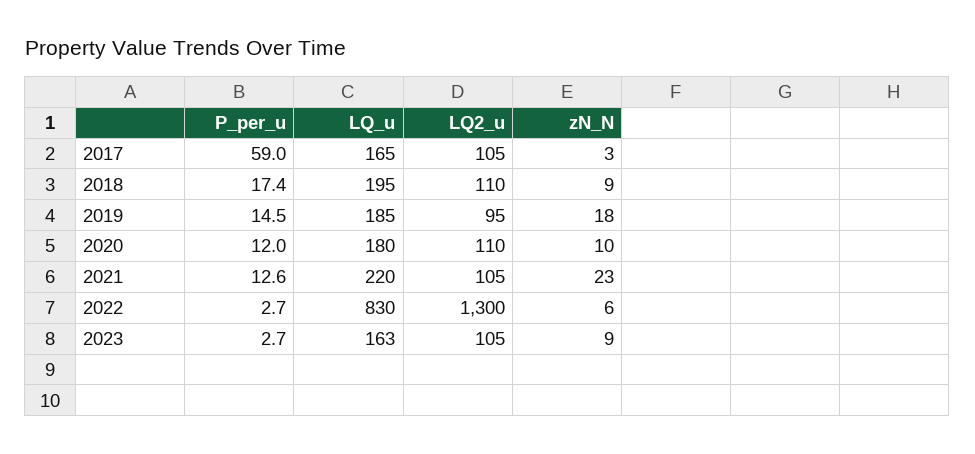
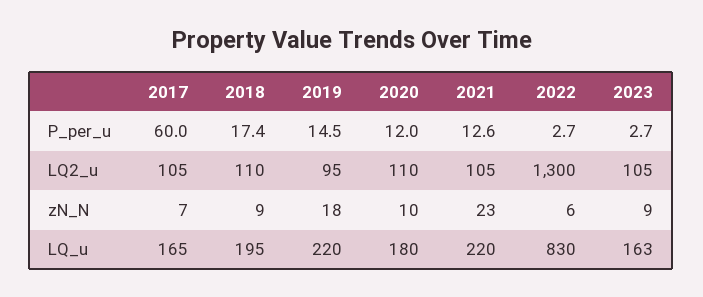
  {
    "P_per_u": {
-     "2017": 59,
+     "2017": 60,
      "2018": 17.4,
      "2019": 14.5,
      "2020": 12,
      "2021": 12.6,
      "2022": 2.7,
      "2023": 2.7
    },
    "LQ_u": {
      "2017": 165,
      "2018": 195,
-     "2019": 185,
+     "2019": 220,
      "2020": 180,
      "2021": 220,
      "2022": 830,
      "2023": 163
    },
    "LQ2_u": {
      "2017": 105,
      "2018": 110,
      "2019": 95,
      "2020": 110,
      "2021": 105,
      "2022": 1300,
      "2023": 105
    },
    "zN_N": {
-     "2017": 3,
+     "2017": 7,
      "2018": 9,
      "2019": 18,
      "2020": 10,
      "2021": 23,
      "2022": 6,
      "2023": 9
    }
  }

